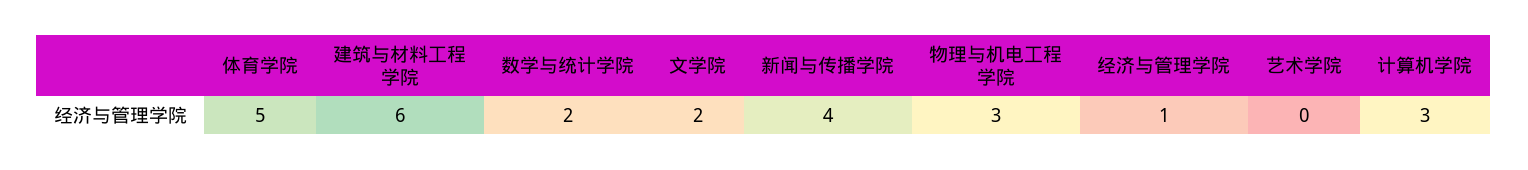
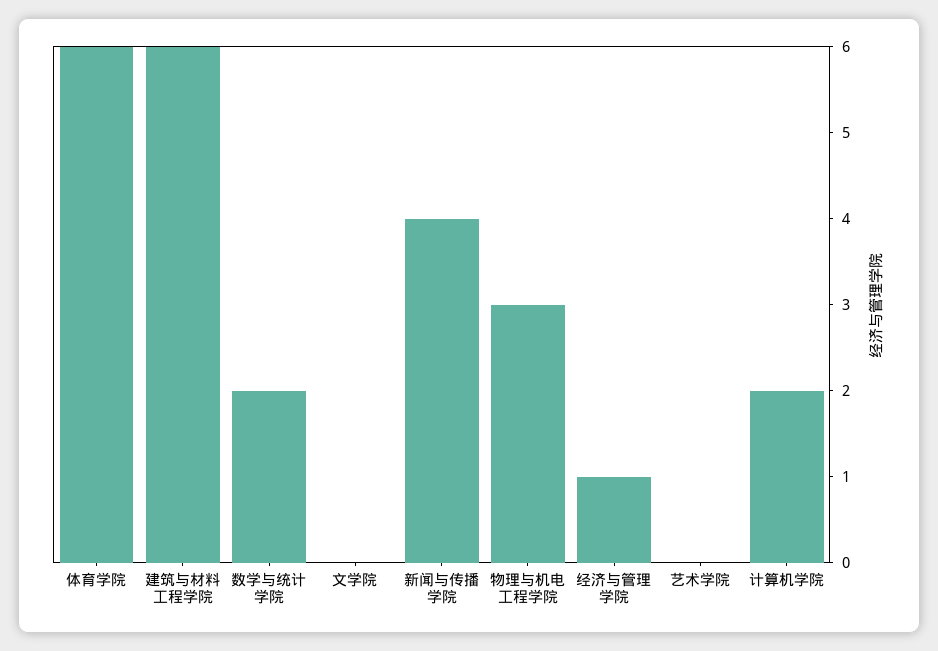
  {
-   "体育学院": 5,
+   "体育学院": 6,
    "建筑与材料工程学院": 6,
    "数学与统计学院": 2,
-   "文学院": 2,
+   "文学院": 0,
    "新闻与传播学院": 4,
    "物理与机电工程学院": 3,
    "经济与管理学院": 1,
    "艺术学院": 0,
-   "计算机学院": 3
+   "计算机学院": 2
  }

